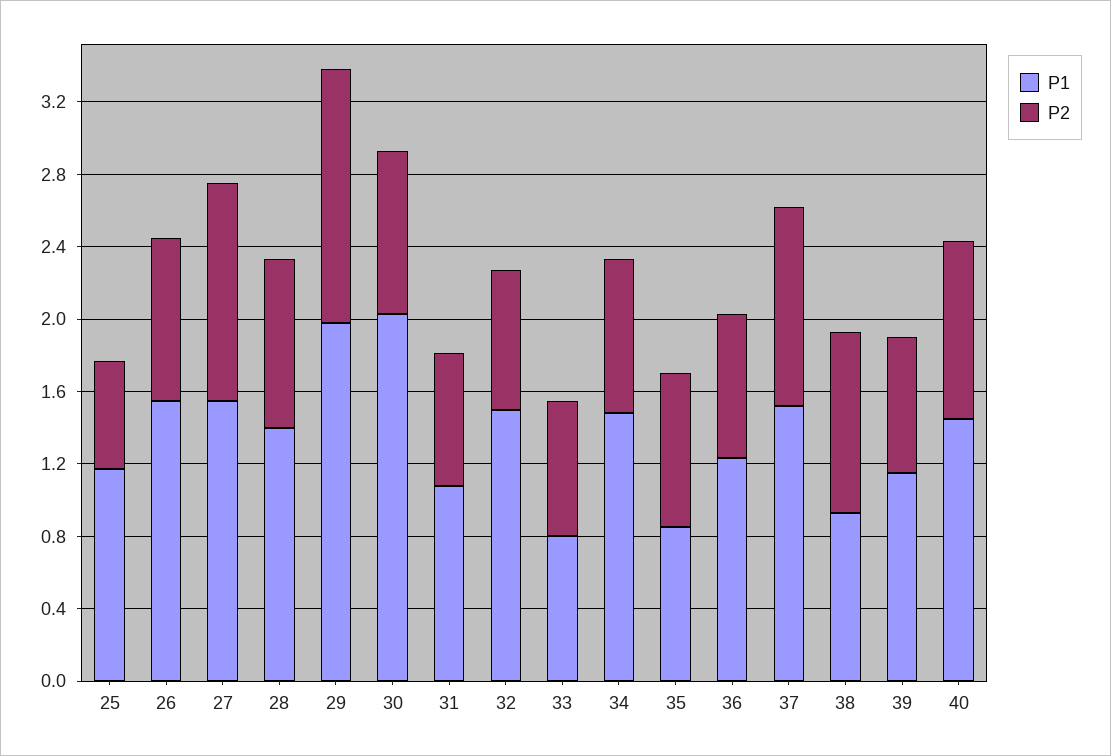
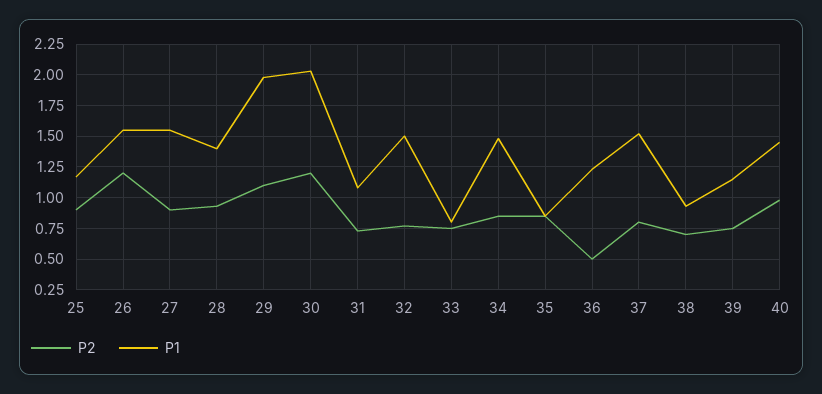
  {
    "P1": {
      "25": 1.15,
      "26": 1.55,
      "27": 1.55,
      "28": 1.4,
      "29": 2,
      "30": 2.05,
      "31": 1.1,
      "32": 1.5,
      "33": 0.8,
      "34": 1.5,
      "35": 0.85,
      "36": 1.25,
      "37": 1.5,
      "38": 0.95,
      "39": 1.15,
      "40": 1.45
    },
    "P2": {
-     "25": 0.6,
+     "25": 0.9,
-     "26": 0.9,
+     "26": 1.2,
-     "27": 1.2,
+     "27": 0.9,
      "28": 0.95,
-     "29": 1.4,
+     "29": 1.1,
-     "30": 0.9,
+     "30": 1.2,
      "31": 0.75,
      "32": 0.75,
      "33": 0.75,
      "34": 0.85,
      "35": 0.85,
-     "36": 0.8,
+     "36": 0.5,
-     "37": 1.1,
+     "37": 0.8,
-     "38": 1,
+     "38": 0.7,
      "39": 0.75,
      "40": 1
    }
  }

